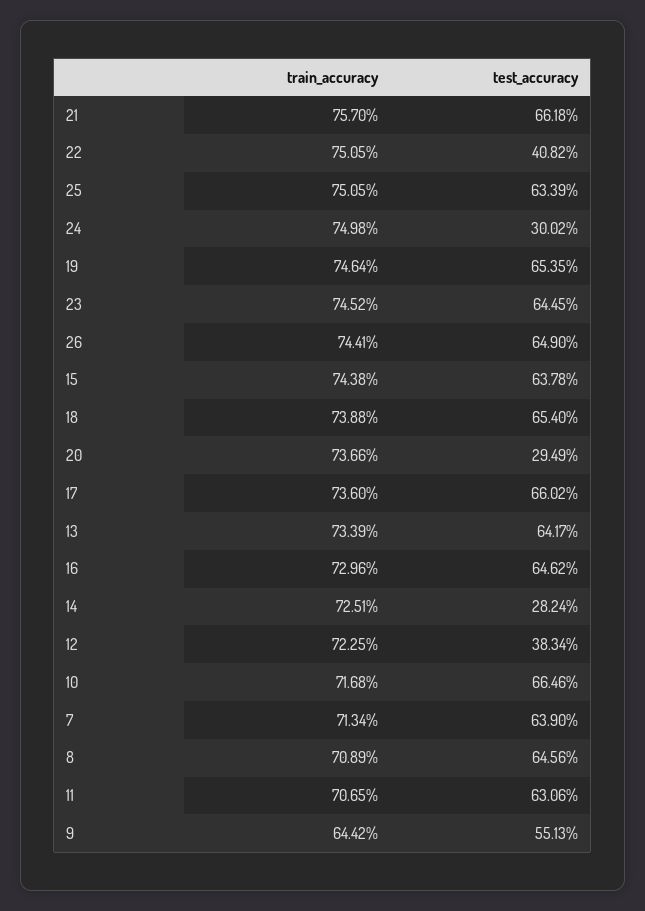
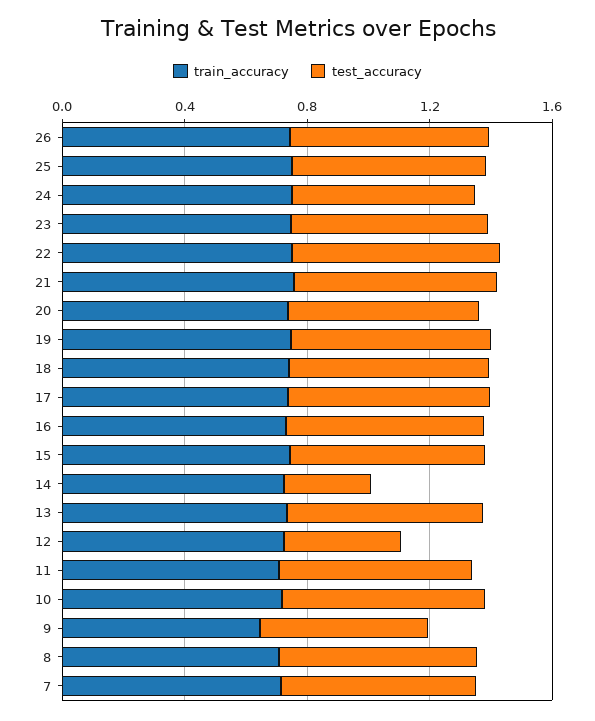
  {
    "train_accuracy": {
      "21": 0.757,
      "22": 0.7505,
      "25": 0.7505,
      "24": 0.7498,
      "19": 0.7464,
      "23": 0.7452,
      "26": 0.7441,
      "15": 0.7438,
      "18": 0.7388,
      "20": 0.7366,
      "17": 0.736,
      "13": 0.7339,
      "16": 0.7296,
      "14": 0.7251,
      "12": 0.7225,
      "10": 0.7168,
      "7": 0.7134,
      "8": 0.7089,
      "11": 0.7065,
      "9": 0.6442
    },
    "test_accuracy": {
      "21": 0.6618,
-     "22": 0.4082,
+     "22": 0.7,
      "25": 0.6339,
-     "24": 0.3002,
+     "24": 0.6,
      "19": 0.6535,
      "23": 0.6445,
      "26": 0.649,
      "15": 0.6378,
      "18": 0.654,
-     "20": 0.2949,
+     "20": 0.6,
      "17": 0.6602,
      "13": 0.6417,
      "16": 0.6462,
      "14": 0.2824,
      "12": 0.3834,
      "10": 0.6646,
      "7": 0.639,
      "8": 0.6456,
      "11": 0.6306,
      "9": 0.5513
    }
  }

